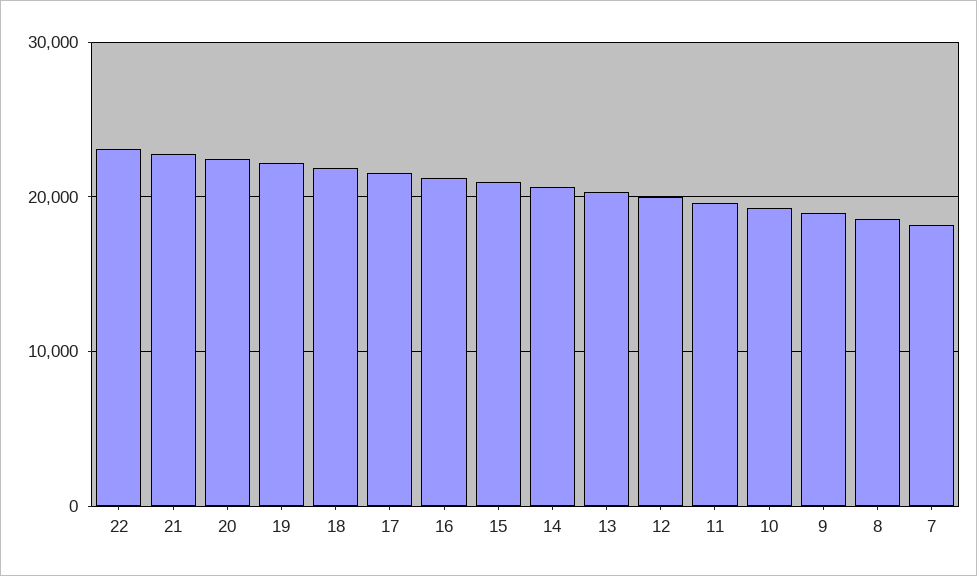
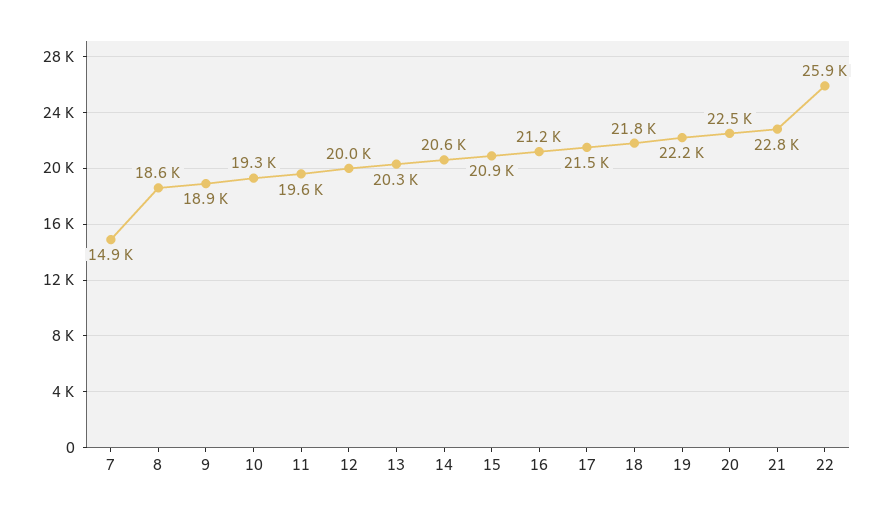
  {
-   "22": 23000,
+   "22": 25900,
    "21": 22800,
    "20": 22500,
    "19": 22200,
    "18": 21800,
    "17": 21500,
    "16": 21200,
    "15": 20900,
    "14": 20600,
    "13": 20300,
    "12": 20000,
    "11": 19600,
    "10": 19300,
    "9": 18900,
    "8": 18600,
-   "7": 18000
+   "7": 14900
  }

